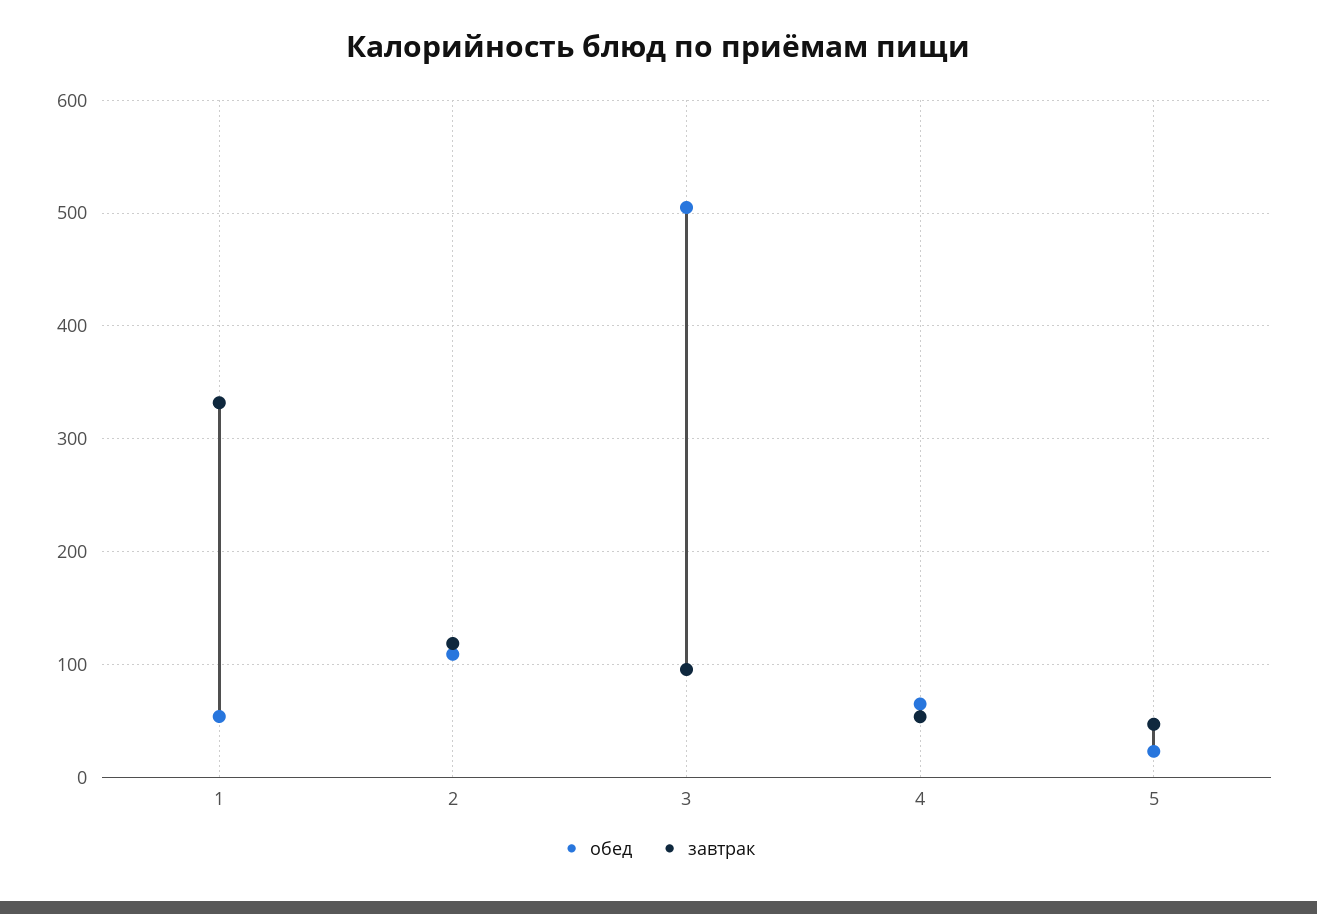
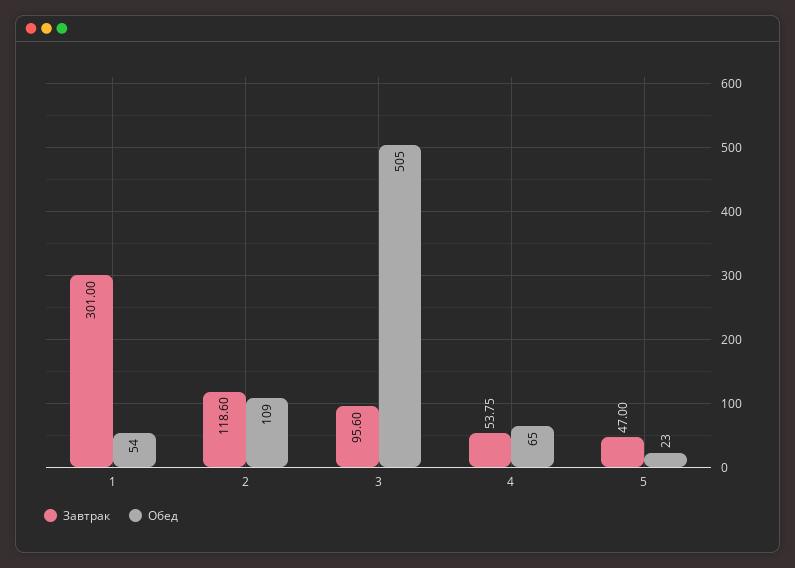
  {
    "обед": {
      "1": 54,
      "2": 109,
      "3": 505,
      "4": 65,
      "5": 23
    },
    "завтрак": {
-     "1": 330,
+     "1": 301,
      "2": 118.6,
      "3": 95.6,
      "4": 53.75,
      "5": 47
    }
  }

